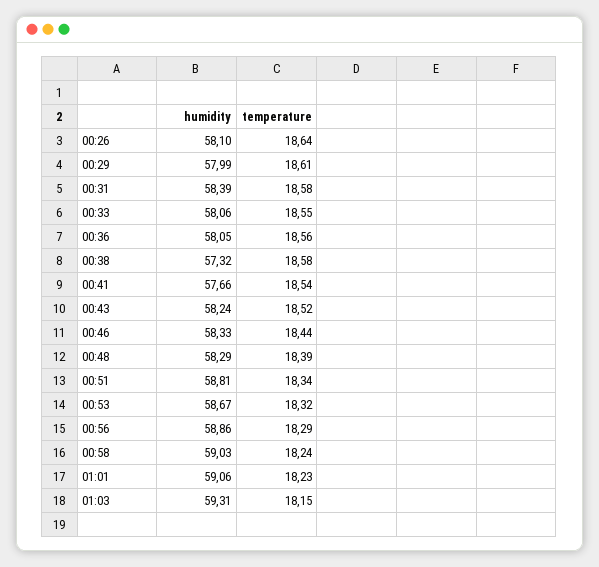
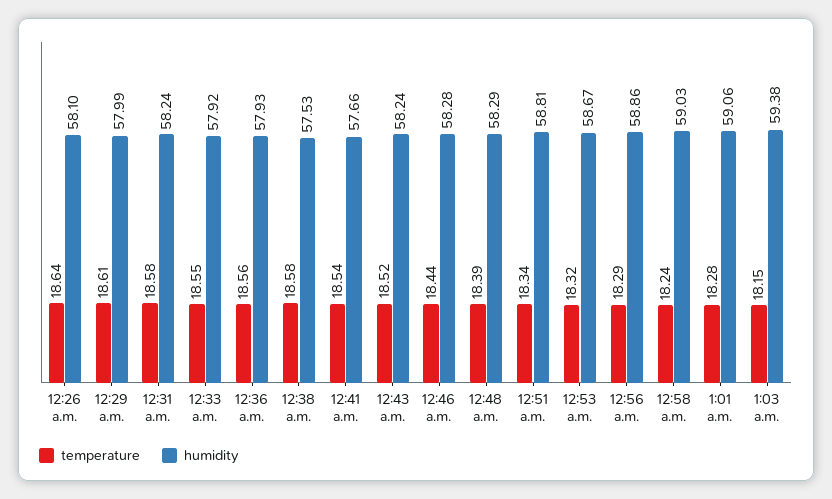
  {
    "humidity": {
      "00:26": 58.1,
      "00:29": 57.99,
-     "00:31": 58.39,
+     "00:31": 58.24,
-     "00:33": 58.06,
+     "00:33": 57.92,
-     "00:36": 58.05,
+     "00:36": 57.93,
-     "00:38": 57.32,
+     "00:38": 57.53,
      "00:41": 57.66,
      "00:43": 58.24,
-     "00:46": 58.33,
+     "00:46": 58.28,
      "00:48": 58.29,
      "00:51": 58.81,
      "00:53": 58.67,
      "00:56": 58.86,
      "00:58": 59.03,
      "01:01": 59.06,
-     "01:03": 59.31
+     "01:03": 59.38
    },
    "temperature": {
      "00:26": 18.64,
      "00:29": 18.61,
      "00:31": 18.58,
      "00:33": 18.55,
      "00:36": 18.56,
      "00:38": 18.58,
      "00:41": 18.54,
      "00:43": 18.52,
      "00:46": 18.44,
      "00:48": 18.39,
      "00:51": 18.34,
      "00:53": 18.32,
      "00:56": 18.29,
      "00:58": 18.24,
-     "01:01": 18.23,
+     "01:01": 18.28,
      "01:03": 18.15
    }
  }

